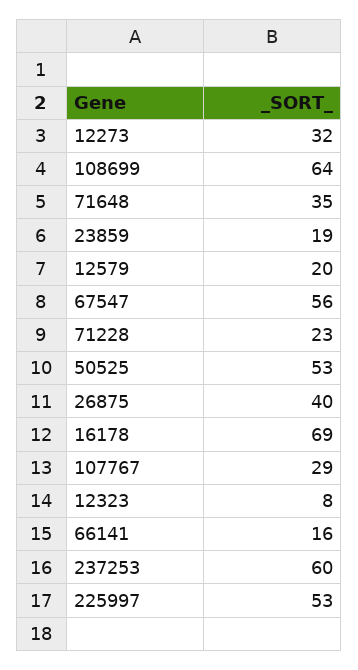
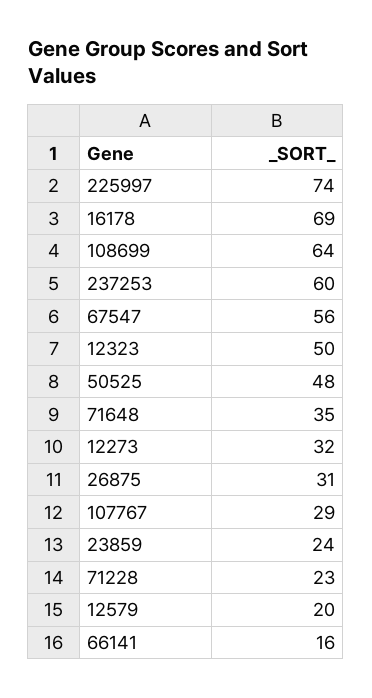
  {
    "12273": 32,
    "108699": 64,
    "71648": 35,
-   "23859": 19,
+   "23859": 24,
    "12579": 20,
    "67547": 56,
    "71228": 23,
-   "50525": 53,
+   "50525": 48,
-   "26875": 40,
+   "26875": 31,
    "16178": 69,
    "107767": 29,
-   "12323": 8,
+   "12323": 50,
    "66141": 16,
    "237253": 60,
-   "225997": 53
+   "225997": 74
  }

